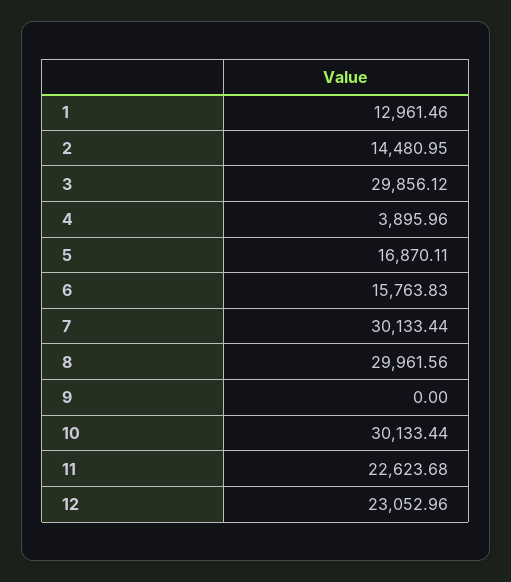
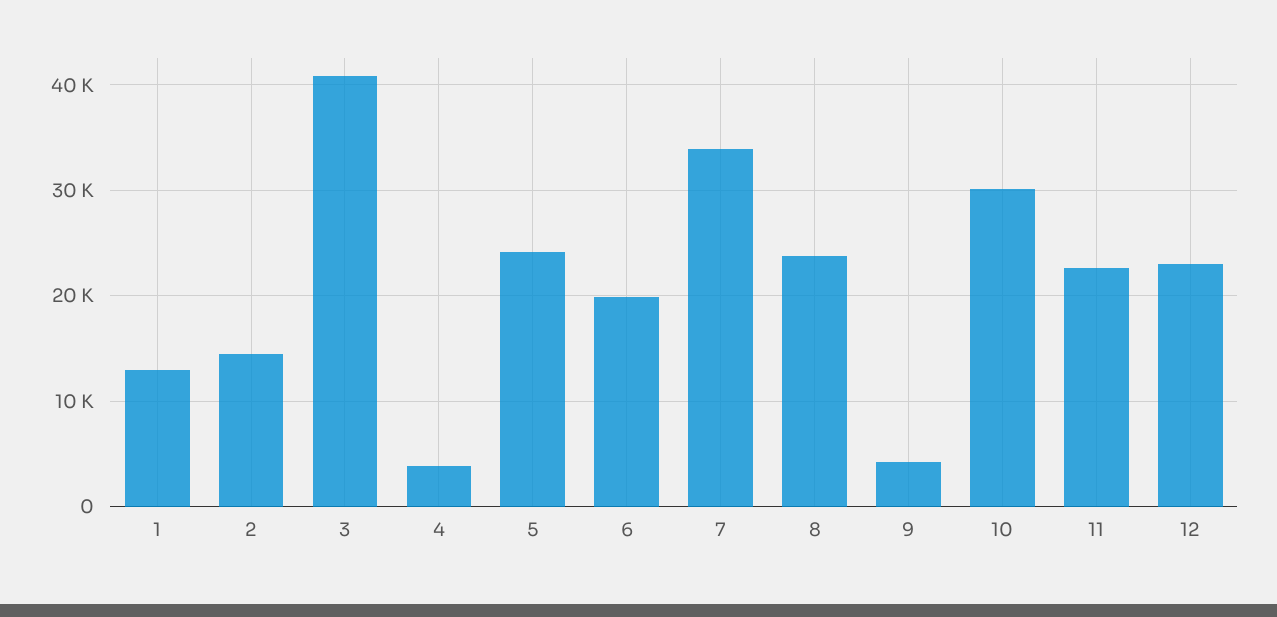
  {
    "1": 12961.46,
    "2": 14480.95,
-   "3": 29856.12,
+   "3": 41000,
    "4": 3895.96,
-   "5": 16870.11,
+   "5": 24000,
-   "6": 15763.83,
+   "6": 20000,
-   "7": 30133.44,
+   "7": 34000,
-   "8": 29961.56,
+   "8": 24000,
-   "9": 0,
+   "9": 4000,
    "10": 30133.44,
    "11": 22623.68,
    "12": 23052.96
  }

